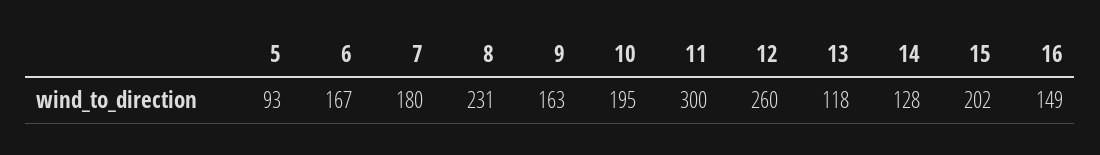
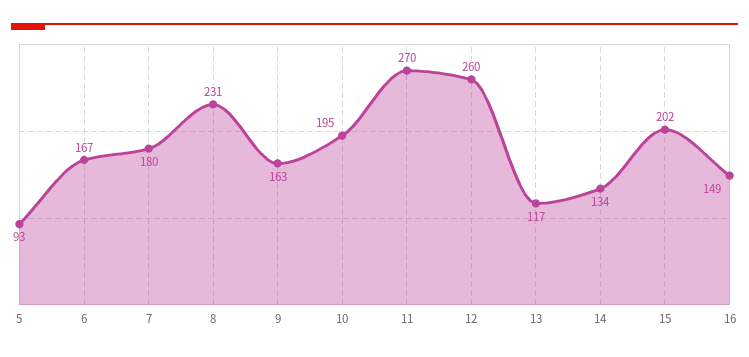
  {
    "5": 93,
    "6": 167,
    "7": 180,
    "8": 231,
    "9": 163,
    "10": 195,
-   "11": 300,
+   "11": 270,
    "12": 260,
-   "13": 118,
+   "13": 117,
-   "14": 128,
+   "14": 134,
    "15": 202,
    "16": 149
  }

